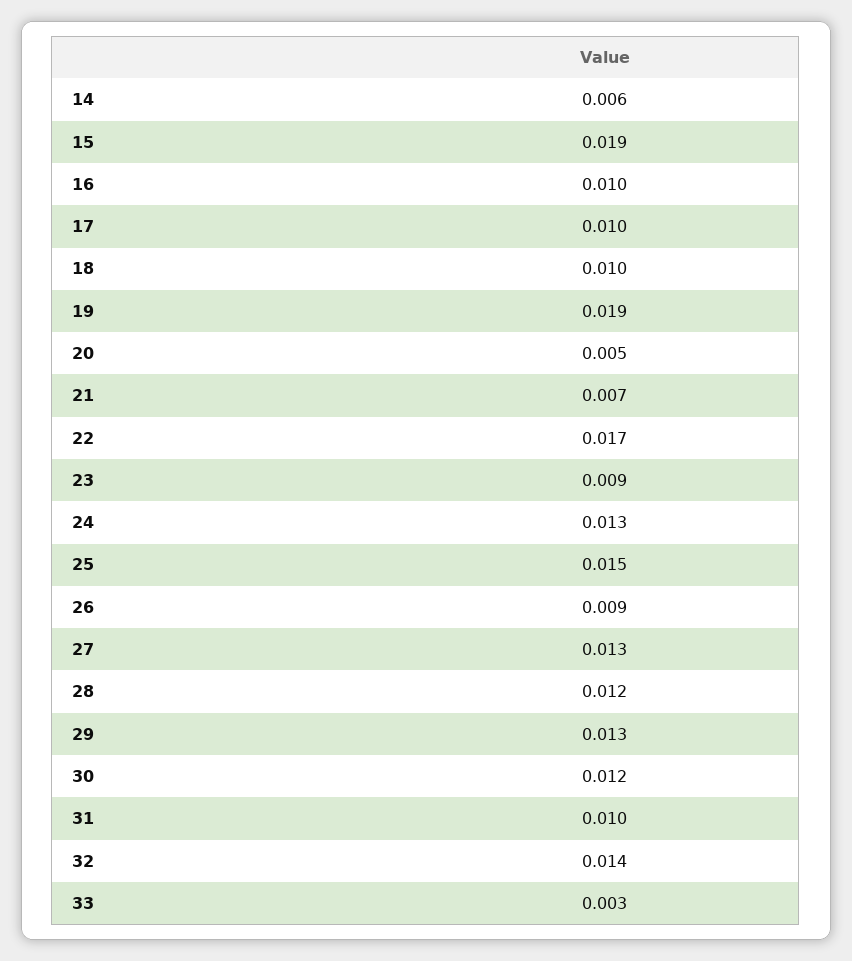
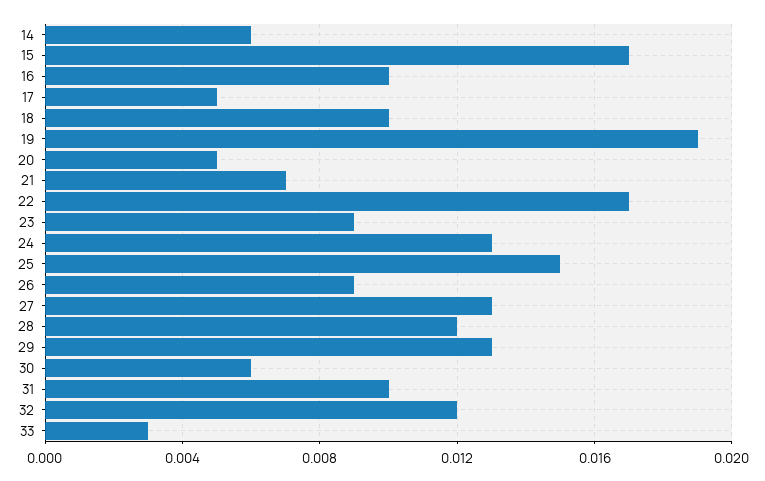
  {
    "14": 0.006,
-   "15": 0.019,
+   "15": 0.017,
    "16": 0.01,
-   "17": 0.01,
+   "17": 0.005,
    "18": 0.01,
    "19": 0.019,
    "20": 0.005,
    "21": 0.007,
    "22": 0.017,
    "23": 0.009,
    "24": 0.013,
    "25": 0.015,
    "26": 0.009,
    "27": 0.013,
    "28": 0.012,
    "29": 0.013,
-   "30": 0.012,
+   "30": 0.006,
    "31": 0.01,
-   "32": 0.014,
+   "32": 0.012,
    "33": 0.003
  }

